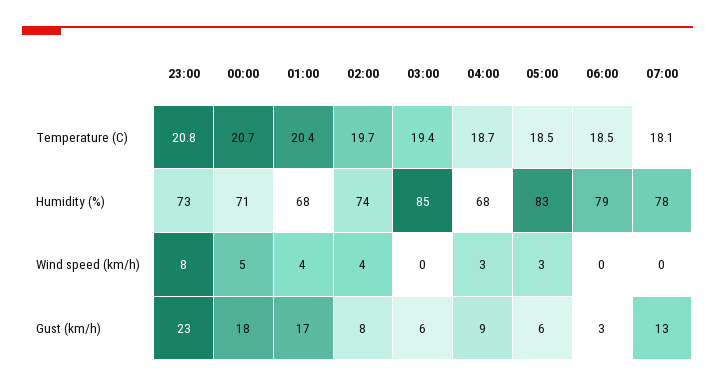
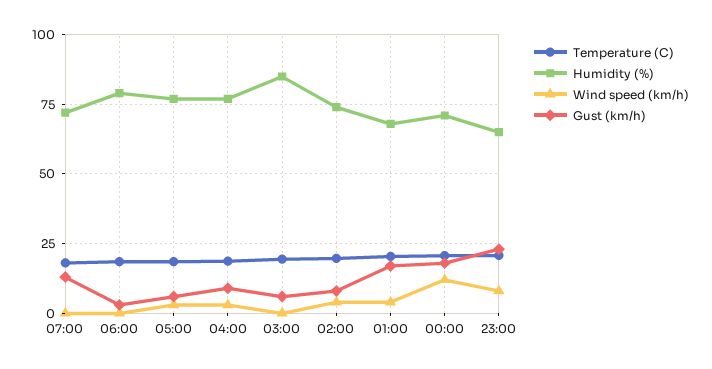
  {
    "Temperature (C)": {
      "23:00": 20.8,
      "00:00": 20.7,
      "01:00": 20.4,
      "02:00": 19.7,
      "03:00": 19.4,
      "04:00": 18.7,
      "05:00": 18.5,
      "06:00": 18.5,
      "07:00": 18.1
    },
    "Humidity (%)": {
-     "23:00": 73,
+     "23:00": 65,
      "00:00": 71,
      "01:00": 68,
      "02:00": 74,
      "03:00": 85,
-     "04:00": 68,
+     "04:00": 77.5,
-     "05:00": 83,
+     "05:00": 77.5,
      "06:00": 79,
-     "07:00": 78
+     "07:00": 72.5
    },
    "Wind speed (km/h)": {
      "23:00": 8,
-     "00:00": 5,
+     "00:00": 12.5,
      "01:00": 4,
      "02:00": 4,
      "03:00": 0,
      "04:00": 3,
      "05:00": 3,
      "06:00": 0,
      "07:00": 0
    },
    "Gust (km/h)": {
      "23:00": 23,
      "00:00": 18,
      "01:00": 17,
      "02:00": 8,
      "03:00": 6,
      "04:00": 9,
      "05:00": 6,
      "06:00": 3,
      "07:00": 13
    }
  }

